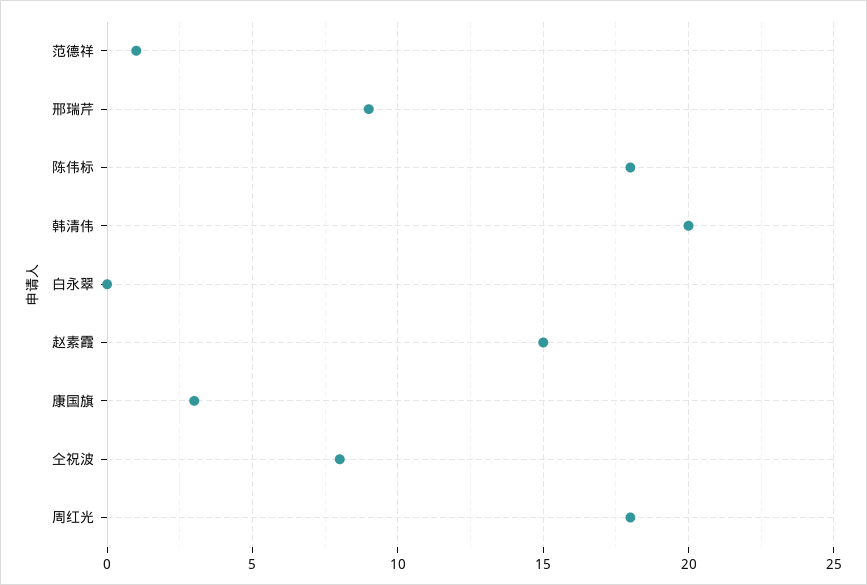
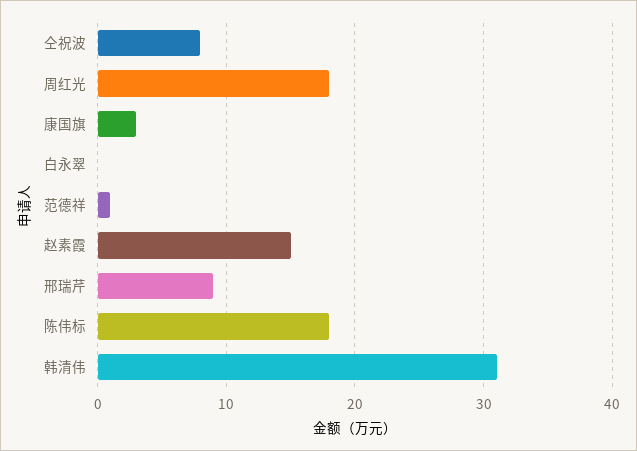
  {
    "范德祥": 1,
    "邢瑞芹": 9,
    "陈伟标": 18,
-   "韩清伟": 20,
+   "韩清伟": 31,
    "白永翠": 0,
    "赵素霞": 15,
    "康国旗": 3,
    "仝祝波": 8,
    "周红光": 18
  }

